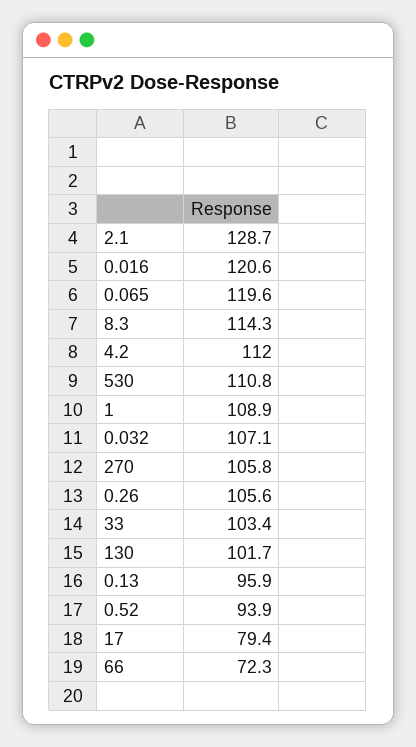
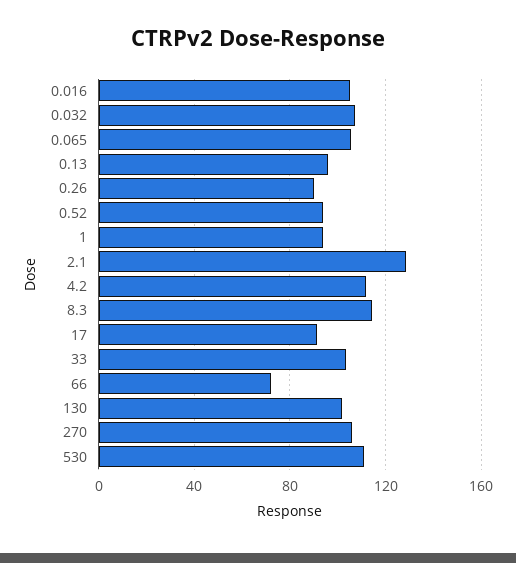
  {
    "2.1": 128.7,
-   "0.016": 120.6,
+   "0.016": 105,
-   "0.065": 119.6,
+   "0.065": 105,
    "8.3": 114.3,
    "4.2": 112,
    "530": 110.8,
-   "1": 108.9,
+   "1": 95,
    "0.032": 107.1,
    "270": 105.8,
-   "0.26": 105.6,
+   "0.26": 90,
    "33": 103.4,
    "130": 101.7,
    "0.13": 95.9,
    "0.52": 93.9,
-   "17": 79.4,
+   "17": 90,
    "66": 72.3
  }

